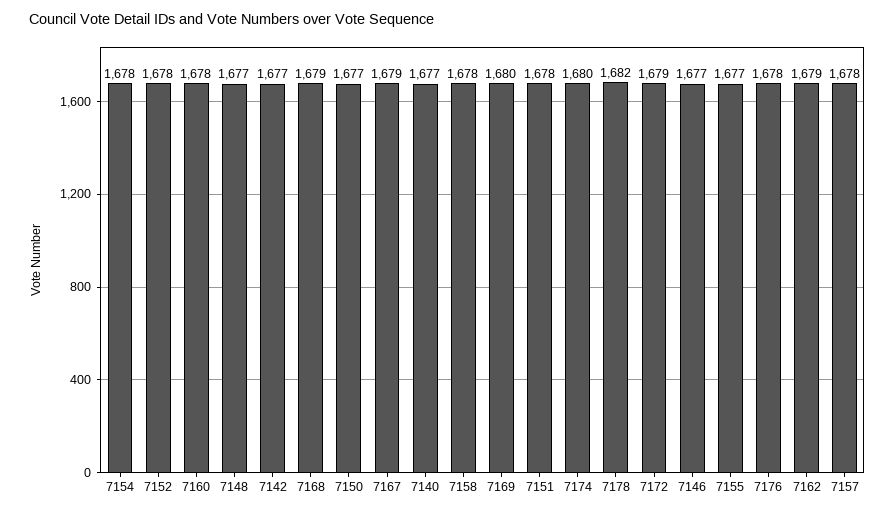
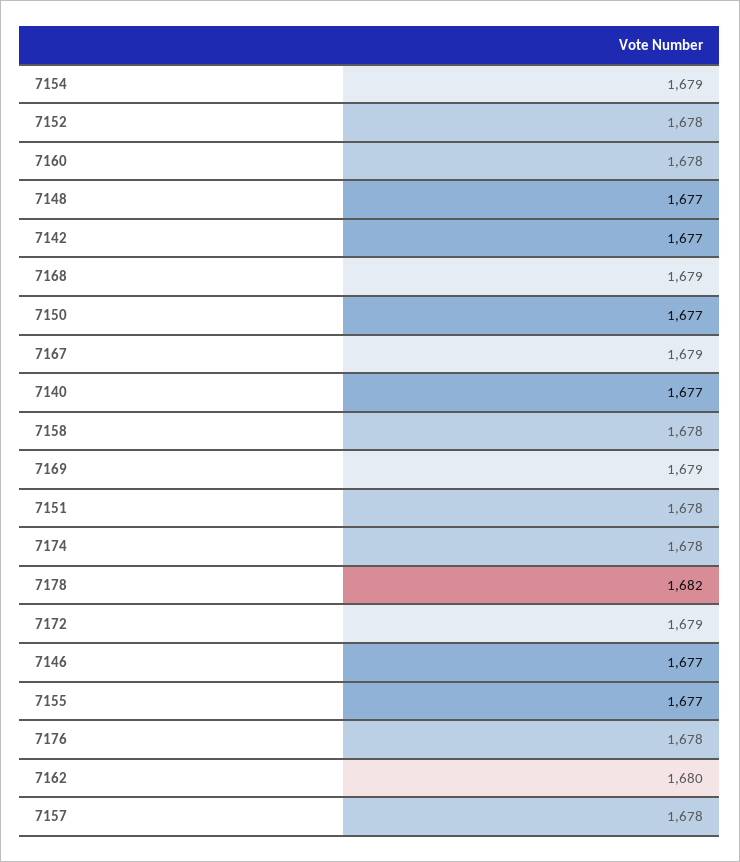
  {
-   "7154": 1678,
+   "7154": 1679,
    "7152": 1678,
    "7160": 1678,
    "7148": 1677,
    "7142": 1677,
    "7168": 1679,
    "7150": 1677,
    "7167": 1679,
    "7140": 1677,
    "7158": 1678,
-   "7169": 1680,
+   "7169": 1679,
    "7151": 1678,
-   "7174": 1680,
+   "7174": 1678,
    "7178": 1682,
    "7172": 1679,
    "7146": 1677,
    "7155": 1677,
    "7176": 1678,
-   "7162": 1679,
+   "7162": 1680,
    "7157": 1678
  }

